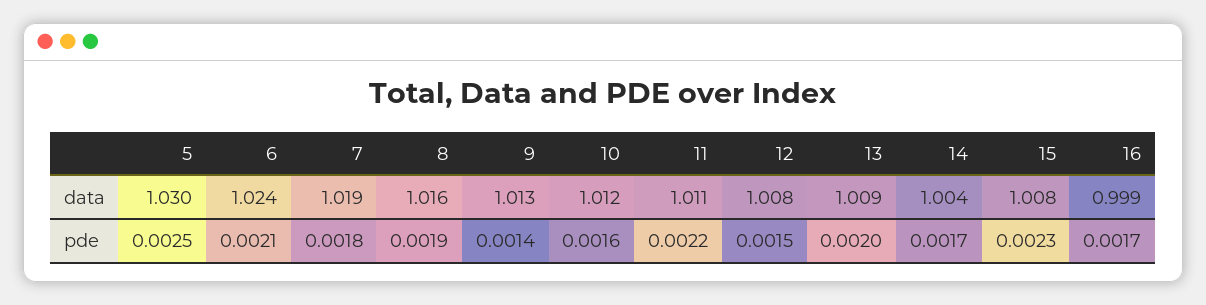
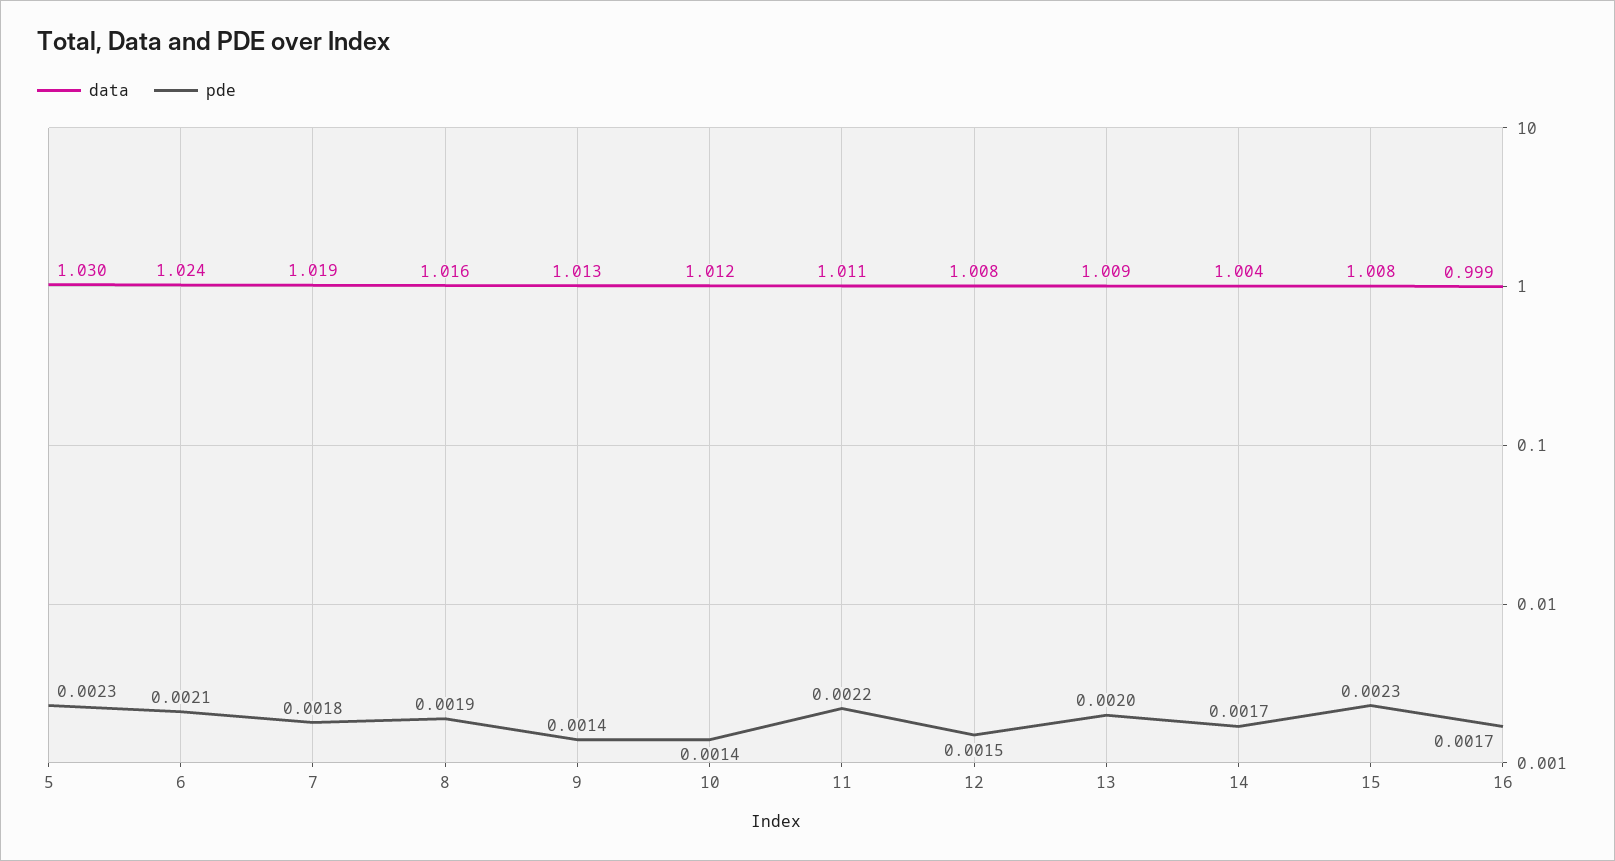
  {
    "data": {
      "5": 1.03,
      "6": 1.024,
      "7": 1.019,
      "8": 1.016,
      "9": 1.013,
      "10": 1.012,
      "11": 1.011,
      "12": 1.008,
      "13": 1.009,
      "14": 1.004,
      "15": 1.008,
      "16": 0.999
    },
    "pde": {
-     "5": 0.0025,
+     "5": 0.0023,
      "6": 0.0021,
      "7": 0.0018,
      "8": 0.0019,
      "9": 0.0014,
-     "10": 0.0016,
+     "10": 0.0014,
      "11": 0.0022,
      "12": 0.0015,
      "13": 0.002,
      "14": 0.0017,
      "15": 0.0023,
      "16": 0.0017
    }
  }

